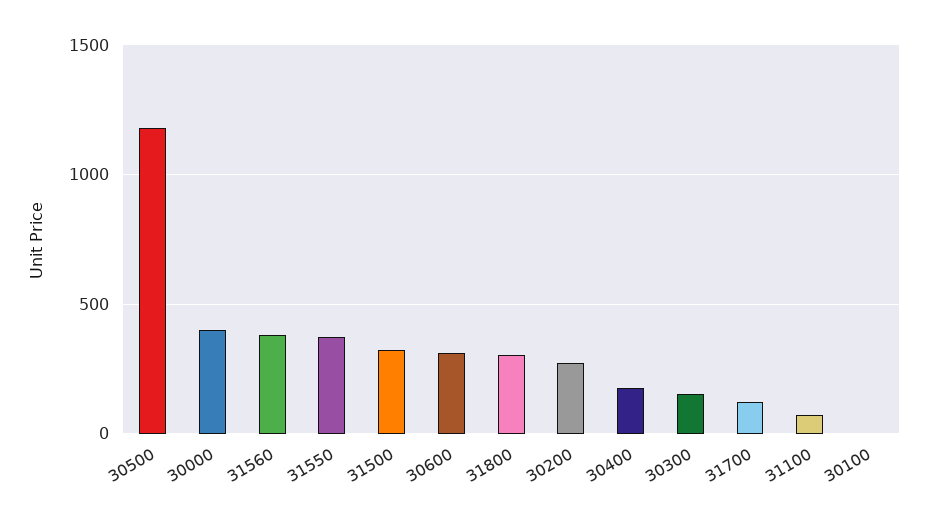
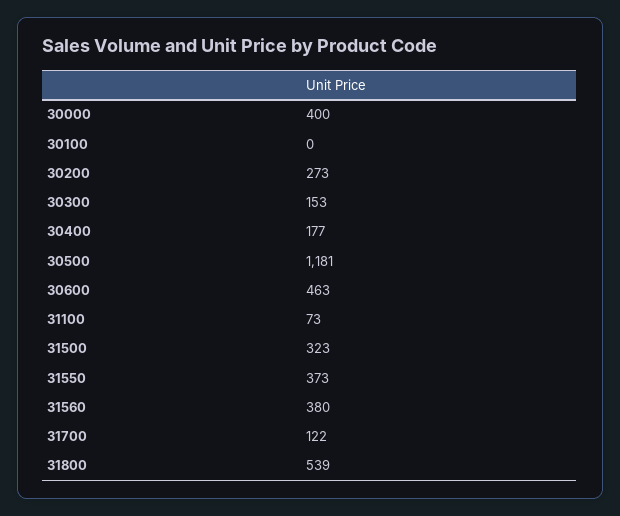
  {
    "30500": 1181,
    "30000": 400,
    "31560": 380,
    "31550": 373,
    "31500": 323,
-   "30600": 300,
+   "30600": 463,
-   "31800": 300,
+   "31800": 539,
    "30200": 273,
    "30400": 177,
    "30300": 153,
    "31700": 122,
    "31100": 73,
    "30100": 0
  }

